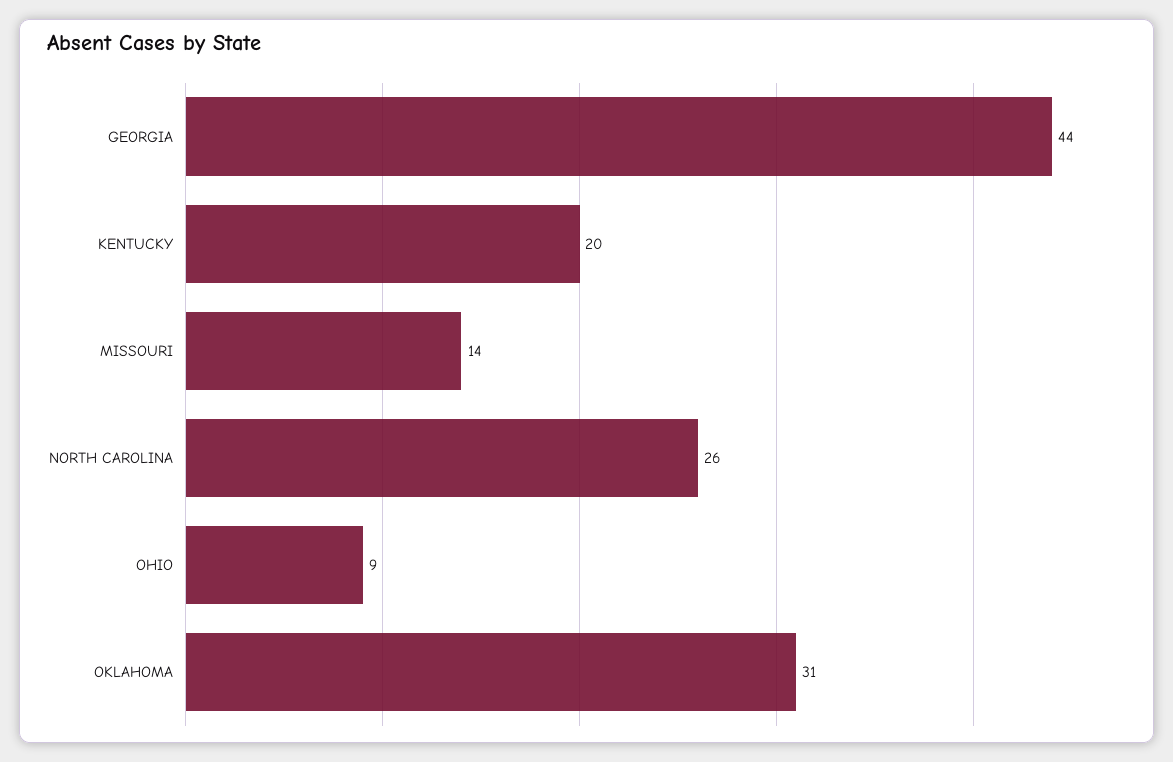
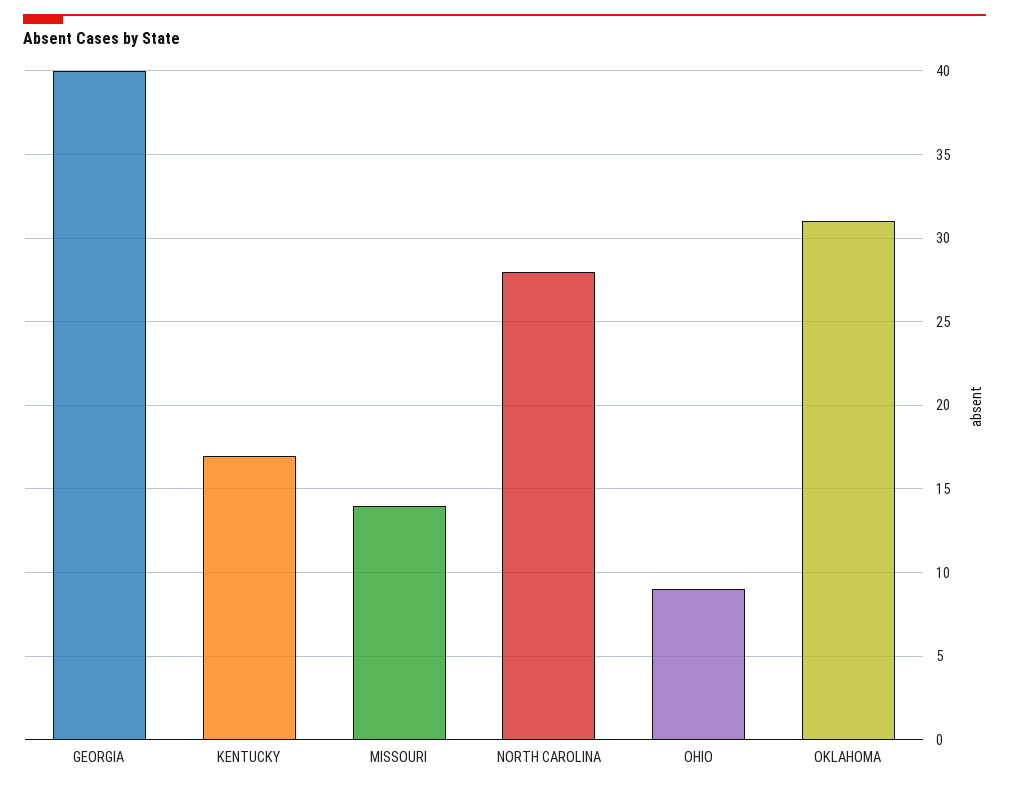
  {
-   "GEORGIA": 44,
+   "GEORGIA": 40,
-   "KENTUCKY": 20,
+   "KENTUCKY": 17,
    "MISSOURI": 14,
-   "NORTH CAROLINA": 26,
+   "NORTH CAROLINA": 28,
    "OHIO": 9,
    "OKLAHOMA": 31
  }

